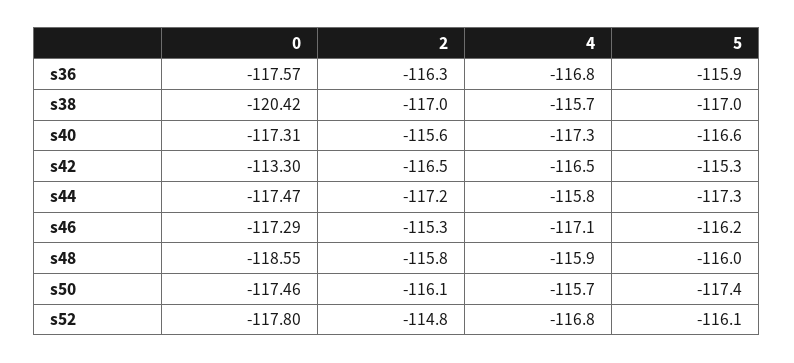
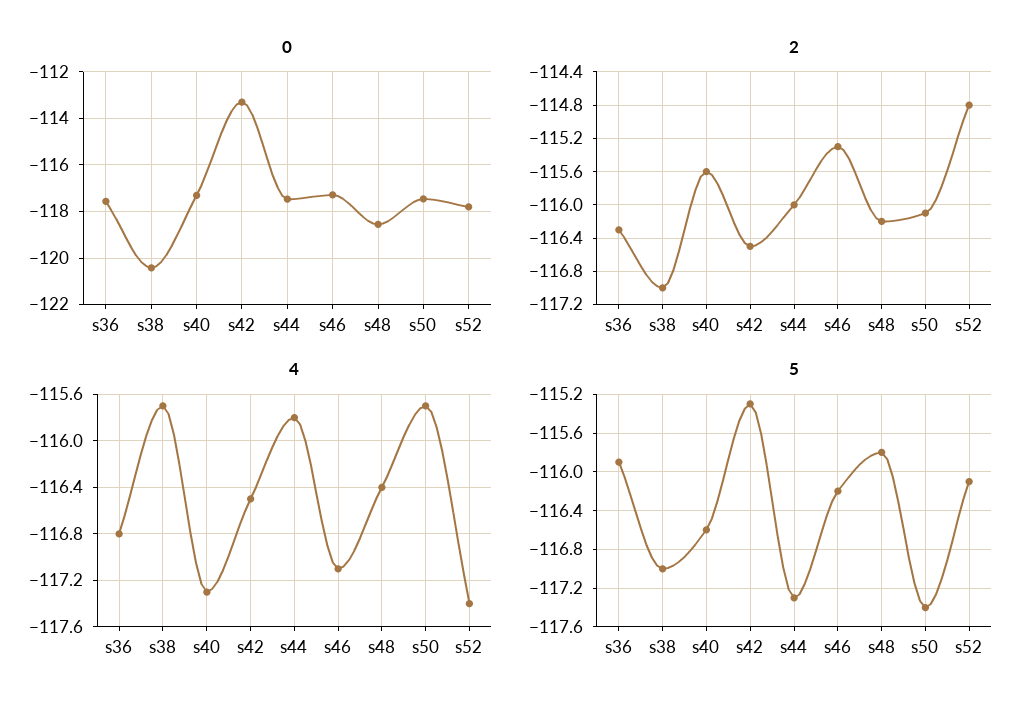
  {
    "0": {
      "s36": -117.57,
      "s38": -120.42,
      "s40": -117.31,
      "s42": -113.3,
      "s44": -117.47,
      "s46": -117.29,
      "s48": -118.55,
      "s50": -117.46,
      "s52": -117.8
    },
    "2": {
      "s36": -116.3,
      "s38": -117,
      "s40": -115.6,
      "s42": -116.5,
-     "s44": -117.2,
+     "s44": -116,
      "s46": -115.3,
-     "s48": -115.8,
+     "s48": -116.2,
      "s50": -116.1,
      "s52": -114.8
    },
    "4": {
      "s36": -116.8,
      "s38": -115.7,
      "s40": -117.3,
      "s42": -116.5,
      "s44": -115.8,
      "s46": -117.1,
-     "s48": -115.9,
+     "s48": -116.4,
      "s50": -115.7,
-     "s52": -116.8
+     "s52": -117.4
    },
    "5": {
      "s36": -115.9,
      "s38": -117,
      "s40": -116.6,
      "s42": -115.3,
      "s44": -117.3,
      "s46": -116.2,
-     "s48": -116,
+     "s48": -115.8,
      "s50": -117.4,
      "s52": -116.1
    }
  }

